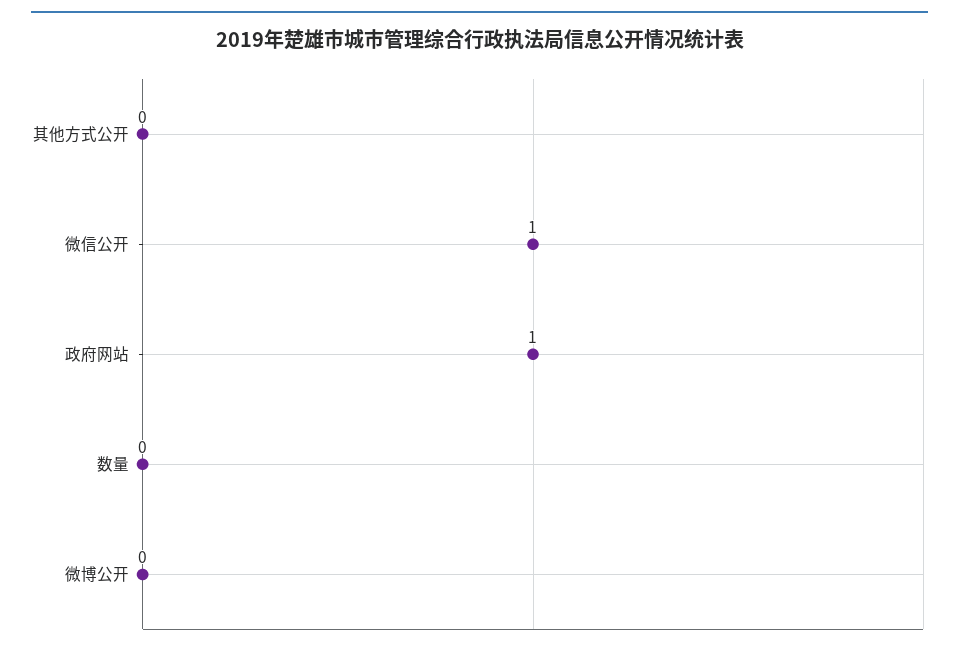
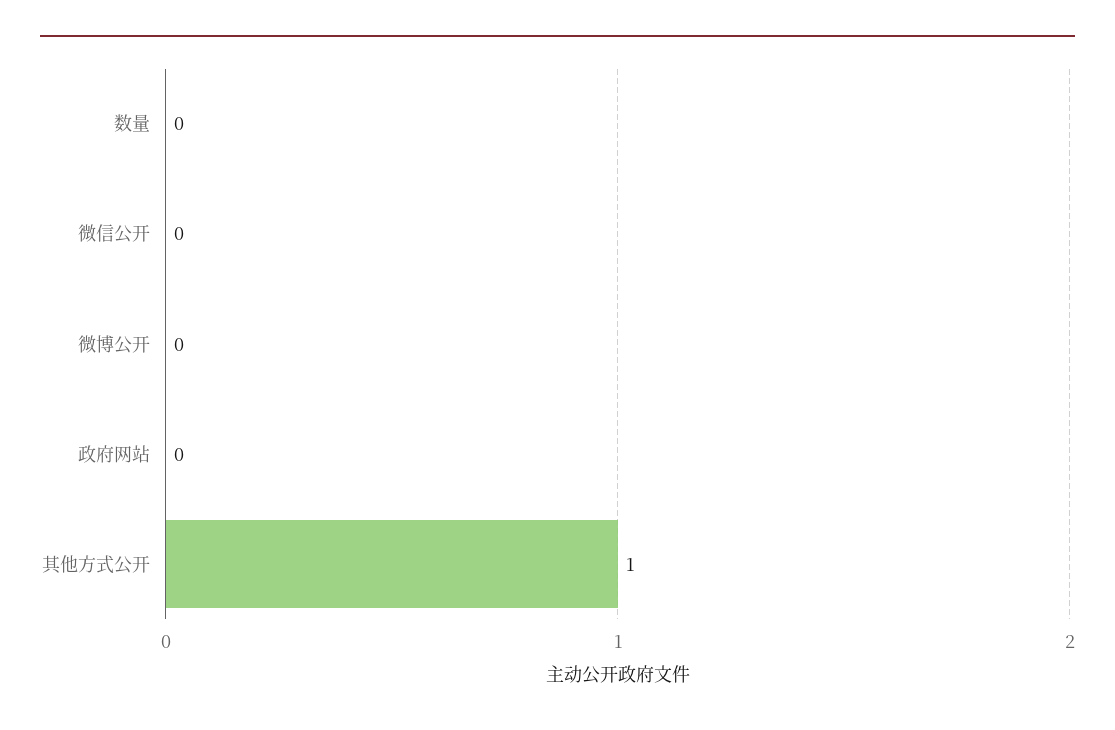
  {
-   "其他方式公开": 0,
+   "其他方式公开": 1,
-   "微信公开": 1,
+   "微信公开": 0,
-   "政府网站": 1,
+   "政府网站": 0,
    "数量": 0,
    "微博公开": 0
  }

